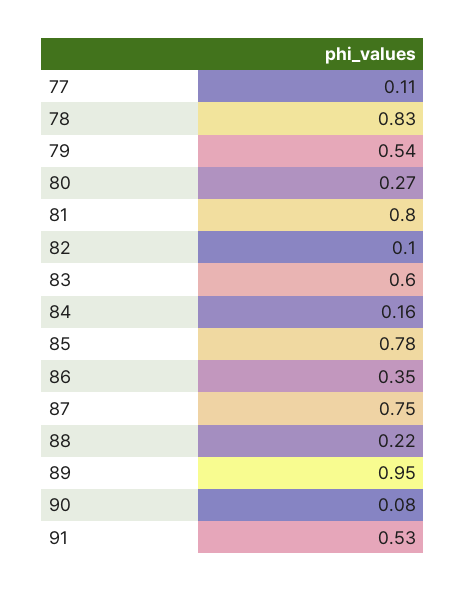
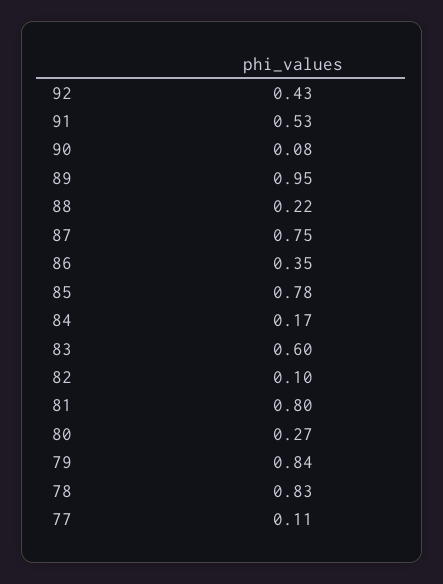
  {
    "77": 0.11,
    "78": 0.83,
-   "79": 0.54,
+   "79": 0.84,
    "80": 0.27,
    "81": 0.8,
    "82": 0.1,
    "83": 0.6,
-   "84": 0.16,
+   "84": 0.17,
    "85": 0.78,
    "86": 0.35,
    "87": 0.75,
    "88": 0.22,
    "89": 0.95,
    "90": 0.08,
-   "91": 0.53
+   "91": 0.53,
+   "92": 0.43
  }

